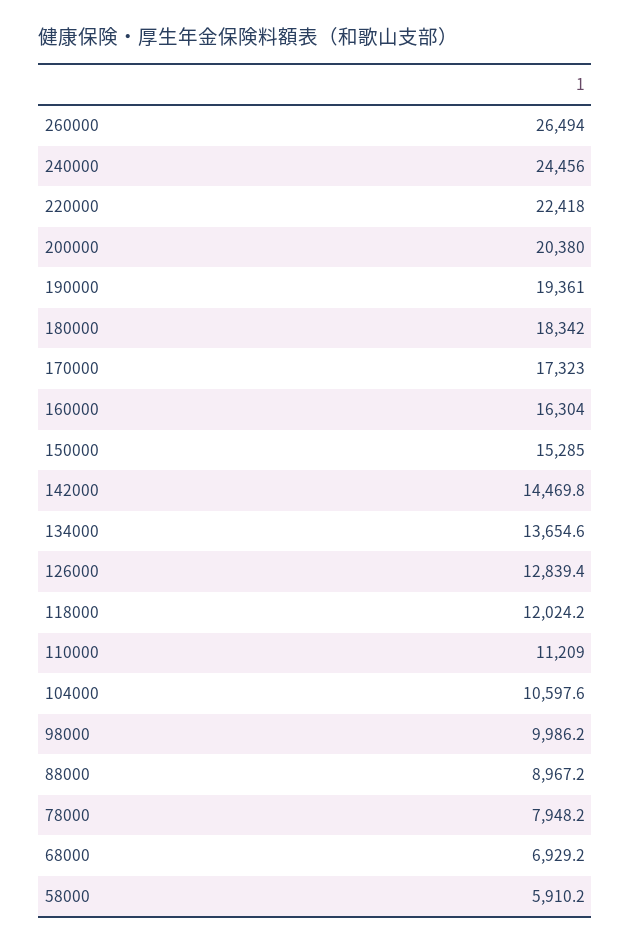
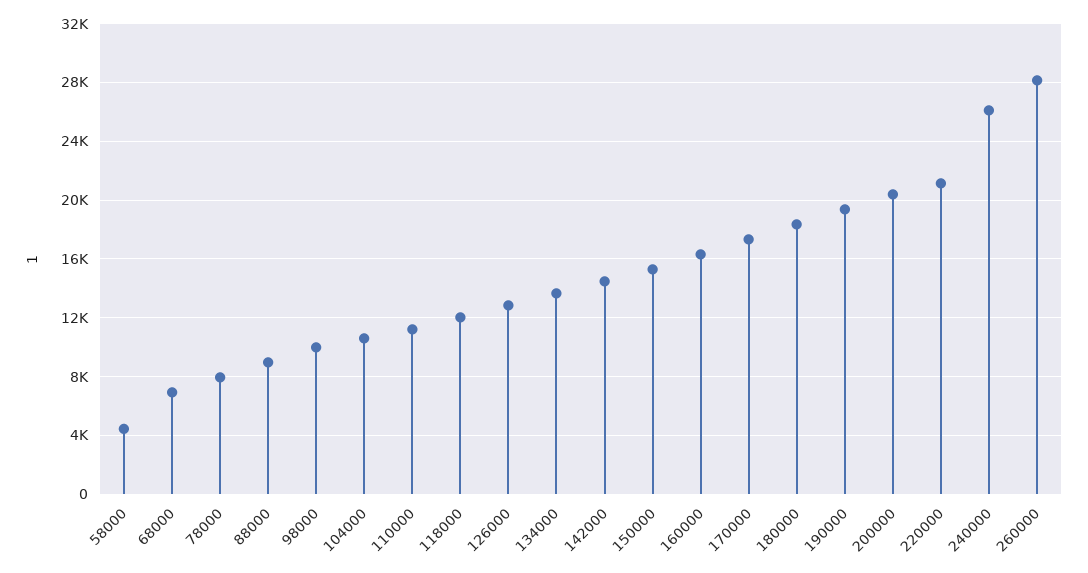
  {
-   "260000": 26494,
+   "260000": 28000,
-   "240000": 24456,
+   "240000": 26000,
-   "220000": 22418,
+   "220000": 21000,
    "200000": 20380,
    "190000": 19361,
    "180000": 18342,
    "170000": 17323,
    "160000": 16304,
    "150000": 15285,
    "142000": 14469.8,
    "134000": 13654.6,
    "126000": 12839.4,
    "118000": 12024.2,
    "110000": 11209,
    "104000": 10597.6,
    "98000": 9986.2,
    "88000": 8967.2,
    "78000": 7948.2,
    "68000": 6929.2,
-   "58000": 5910.2
+   "58000": 4500
  }

